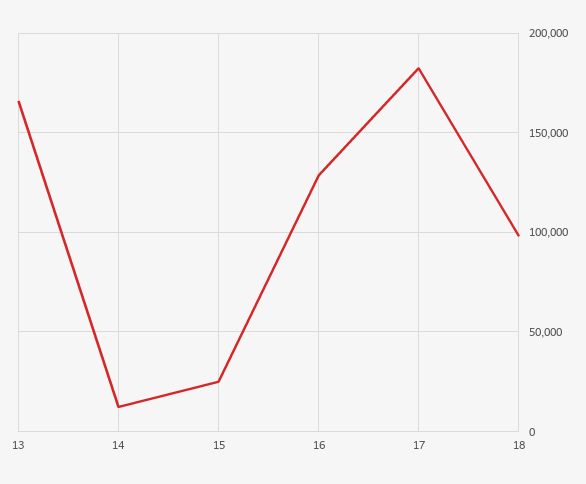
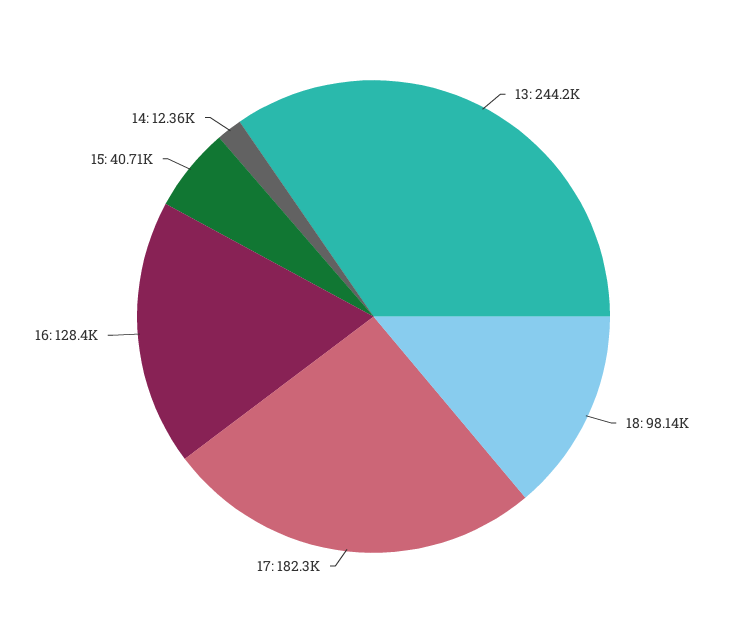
  {
-   "13": 165000,
+   "13": 244200,
    "14": 12360,
-   "15": 25000,
+   "15": 40710,
    "16": 128400,
    "17": 182300,
    "18": 98140
  }

